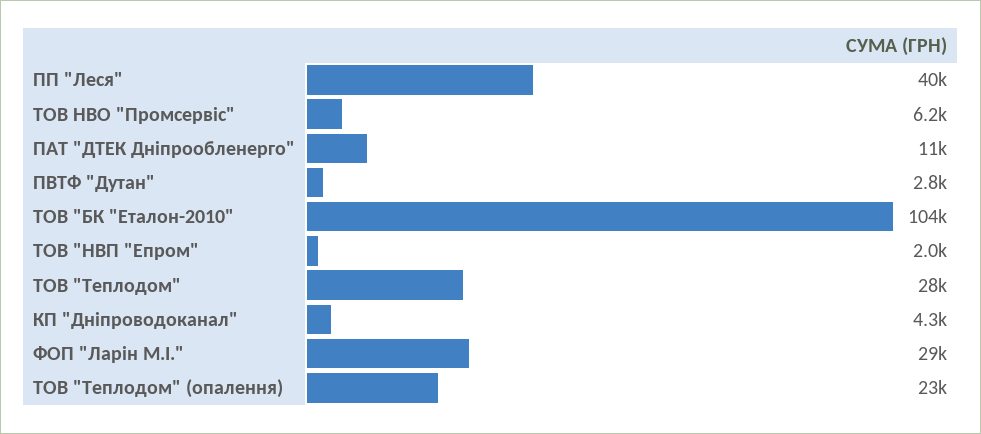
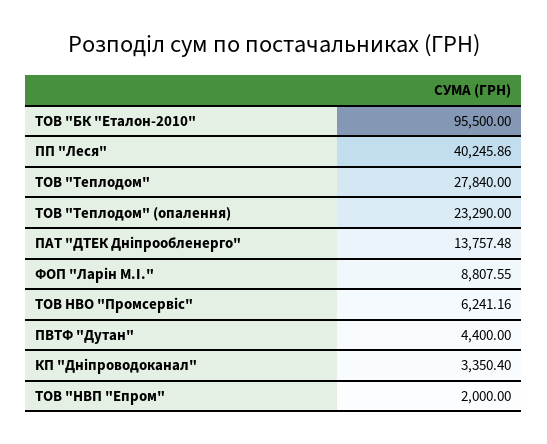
  {
    "ПП \"Леся\"": 40245.86,
    "ТОВ НВО \"Промсервіс\"": 6241.16,
-   "ПАТ \"ДТЕК Дніпрообленерго\"": 11000,
+   "ПАТ \"ДТЕК Дніпрообленерго\"": 13757.48,
-   "ПВТФ \"Дутан\"": 2800,
+   "ПВТФ \"Дутан\"": 4400,
-   "ТОВ \"БК \"Еталон-2010\"": 104000,
+   "ТОВ \"БК \"Еталон-2010\"": 95500,
    "ТОВ \"НВП \"Епром\"": 2000,
    "ТОВ \"Теплодом\"": 27840,
-   "КП \"Дніпроводоканал\"": 4300,
+   "КП \"Дніпроводоканал\"": 3350.4,
-   "ФОП \"Ларін М.І.\"": 29000,
+   "ФОП \"Ларін М.І.\"": 8807.55,
    "ТОВ \"Теплодом\" (опалення)": 23290
  }

